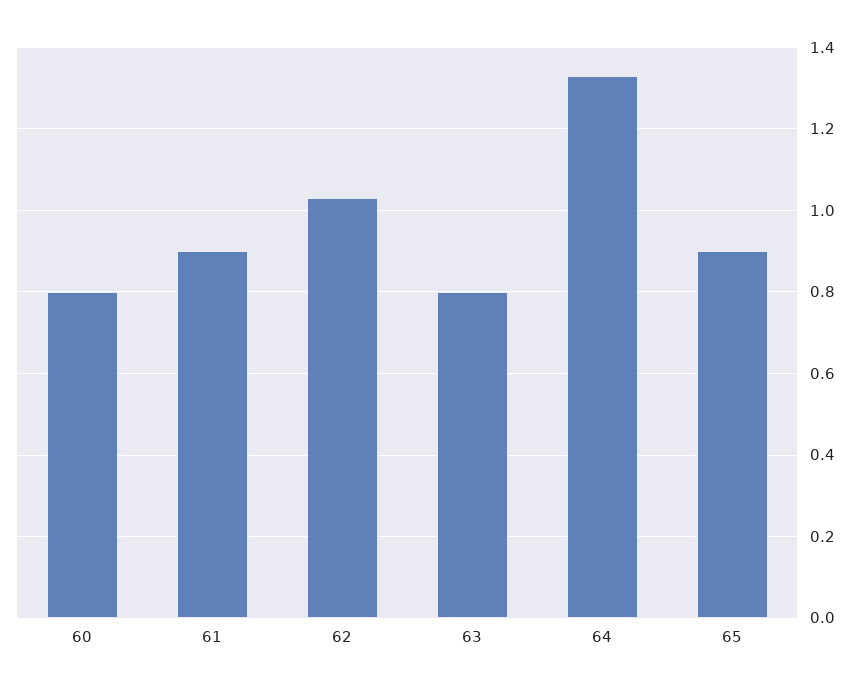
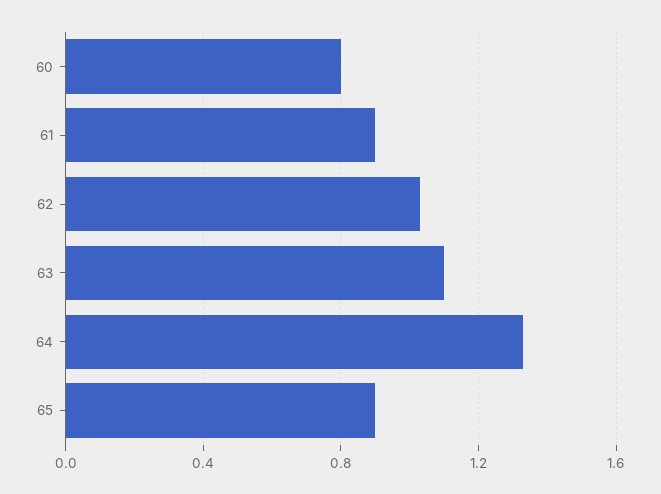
  {
    "60": 0.8,
    "61": 0.9,
    "62": 1.05,
-   "63": 0.8,
+   "63": 1.1,
    "64": 1.35,
    "65": 0.9
  }

